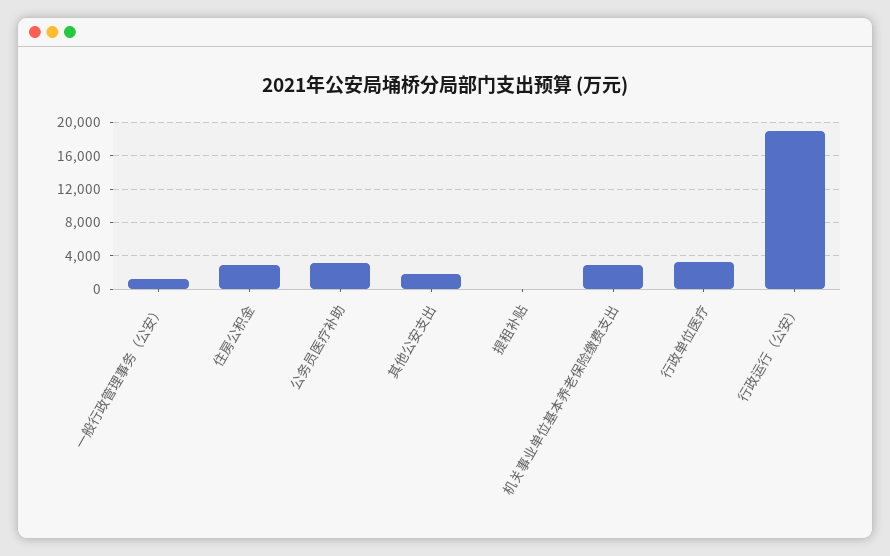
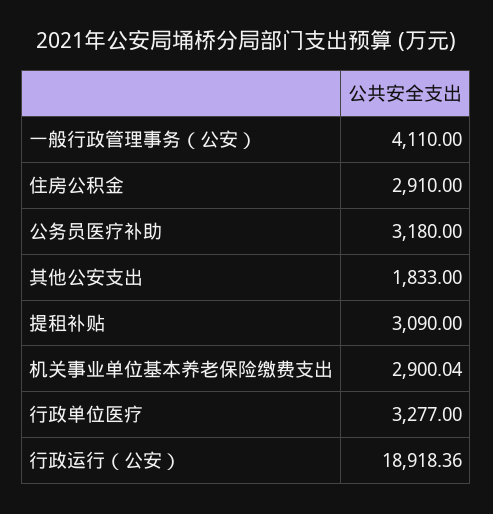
  {
-   "一般行政管理事务（公安）": 1000,
+   "一般行政管理事务（公安）": 4110,
    "住房公积金": 2910,
    "公务员医疗补助": 3180,
    "其他公安支出": 1833,
-   "提租补贴": 0,
+   "提租补贴": 3090,
    "机关事业单位基本养老保险缴费支出": 2900.04,
    "行政单位医疗": 3277,
    "行政运行（公安）": 18918.36
  }

